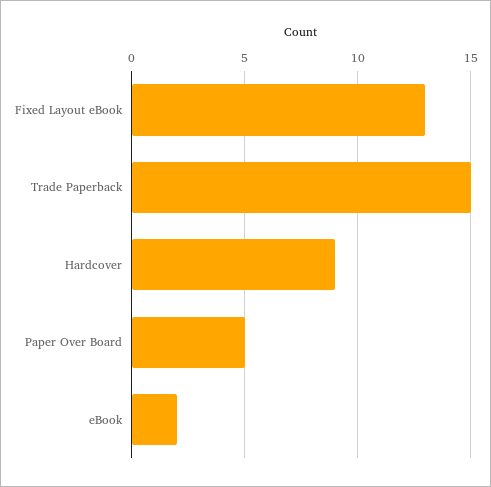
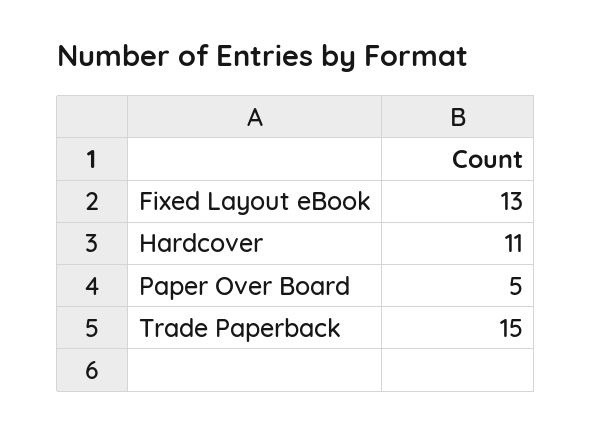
  {
    "Fixed Layout eBook": 13,
    "Trade Paperback": 15,
-   "Hardcover": 9,
+   "Hardcover": 11,
-   "Paper Over Board": 5,
+   "Paper Over Board": 5
-   "eBook": 2
  }

